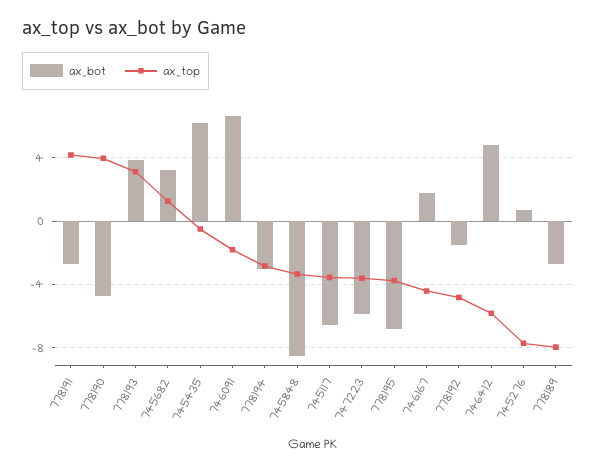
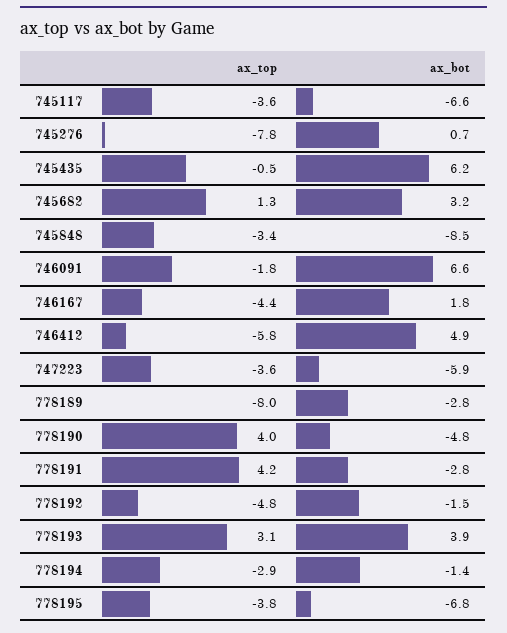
  {
    "ax_bot": {
      "778191": -2.8,
      "778190": -4.8,
      "778193": 3.9,
      "745682": 3.2,
      "745435": 6.2,
      "746091": 6.6,
-     "778194": -3,
+     "778194": -1.4,
      "745848": -8.5,
      "745117": -6.6,
      "747223": -5.9,
      "778195": -6.8,
      "746167": 1.8,
      "778192": -1.5,
      "746412": 4.9,
      "745276": 0.7,
      "778189": -2.8
    },
    "ax_top": {
      "778191": 4.2,
      "778190": 4,
      "778193": 3.1,
      "745682": 1.3,
      "745435": -0.5,
      "746091": -1.8,
      "778194": -2.9,
      "745848": -3.4,
      "745117": -3.6,
      "747223": -3.6,
      "778195": -3.8,
      "746167": -4.4,
      "778192": -4.8,
      "746412": -5.8,
      "745276": -7.8,
      "778189": -8
    }
  }

